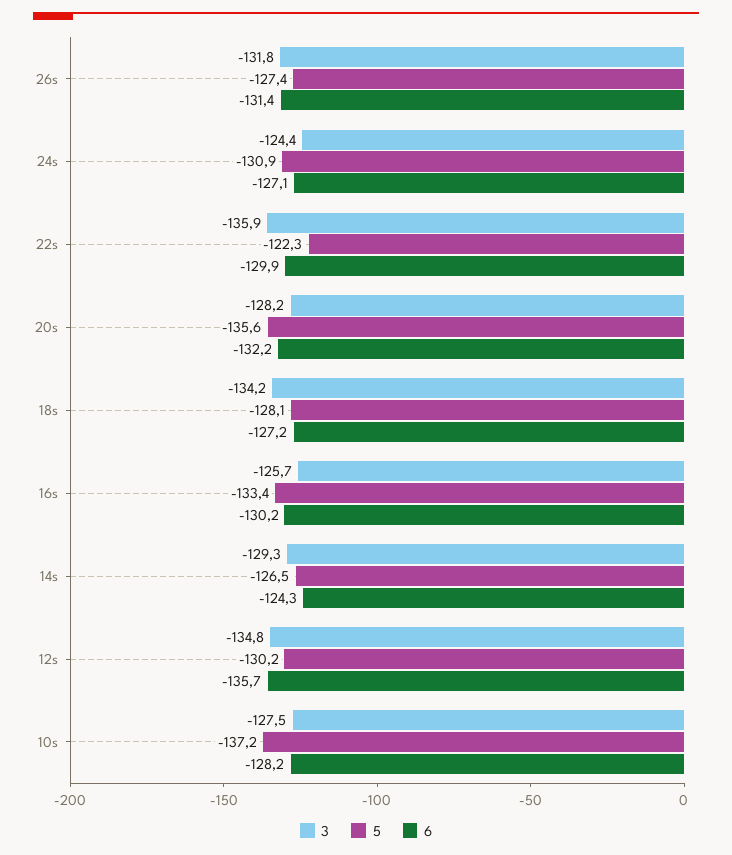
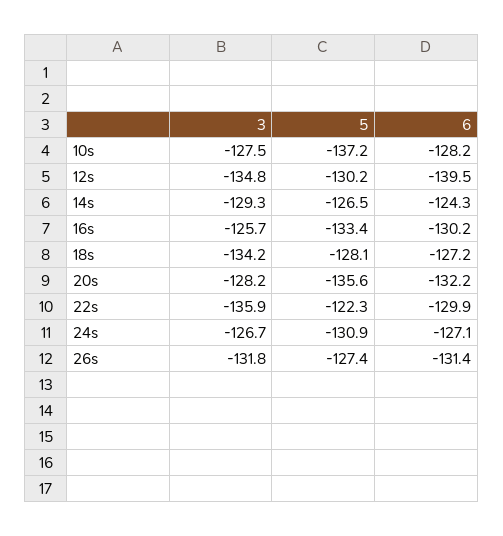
  {
    "3": {
      "26s": -131.8,
-     "24s": -124.4,
+     "24s": -126.7,
      "22s": -135.9,
      "20s": -128.2,
      "18s": -134.2,
      "16s": -125.7,
      "14s": -129.3,
      "12s": -134.8,
      "10s": -127.5
    },
    "5": {
      "26s": -127.4,
      "24s": -130.9,
      "22s": -122.3,
      "20s": -135.6,
      "18s": -128.1,
      "16s": -133.4,
      "14s": -126.5,
      "12s": -130.2,
      "10s": -137.2
    },
    "6": {
      "26s": -131.4,
      "24s": -127.1,
      "22s": -129.9,
      "20s": -132.2,
      "18s": -127.2,
      "16s": -130.2,
      "14s": -124.3,
-     "12s": -135.7,
+     "12s": -139.5,
      "10s": -128.2
    }
  }

